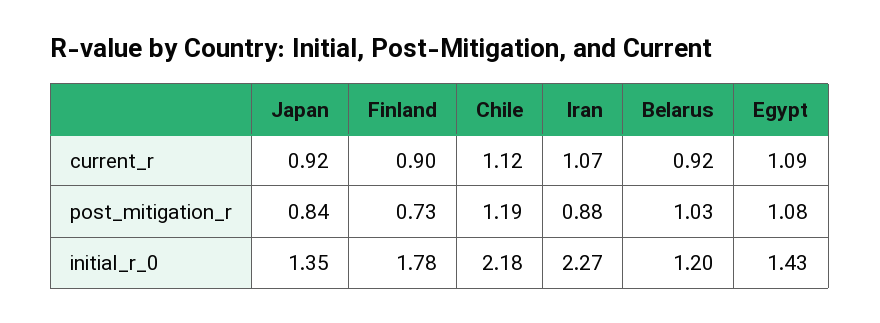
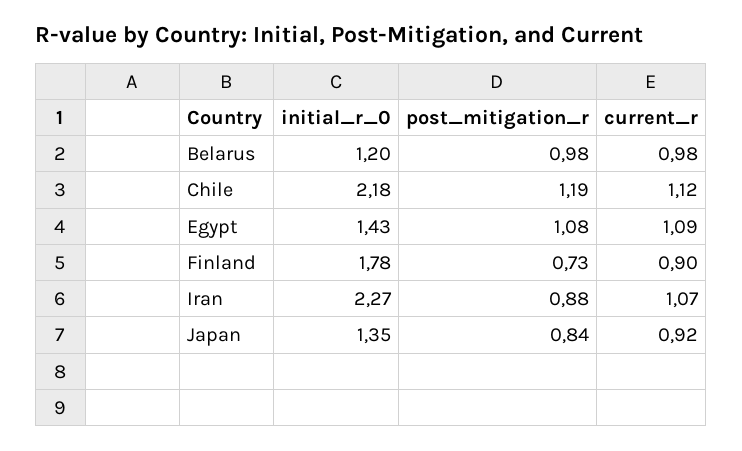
  {
    "Japan": {
      "current_r": 0.92,
      "post_mitigation_r": 0.84,
      "initial_r_0": 1.35
    },
    "Finland": {
      "current_r": 0.9,
      "post_mitigation_r": 0.73,
      "initial_r_0": 1.78
    },
    "Chile": {
      "current_r": 1.12,
      "post_mitigation_r": 1.19,
      "initial_r_0": 2.18
    },
    "Iran": {
      "current_r": 1.07,
      "post_mitigation_r": 0.88,
      "initial_r_0": 2.27
    },
    "Belarus": {
-     "current_r": 0.92,
+     "current_r": 0.98,
-     "post_mitigation_r": 1.03,
+     "post_mitigation_r": 0.98,
      "initial_r_0": 1.2
    },
    "Egypt": {
      "current_r": 1.09,
      "post_mitigation_r": 1.08,
      "initial_r_0": 1.43
    }
  }

